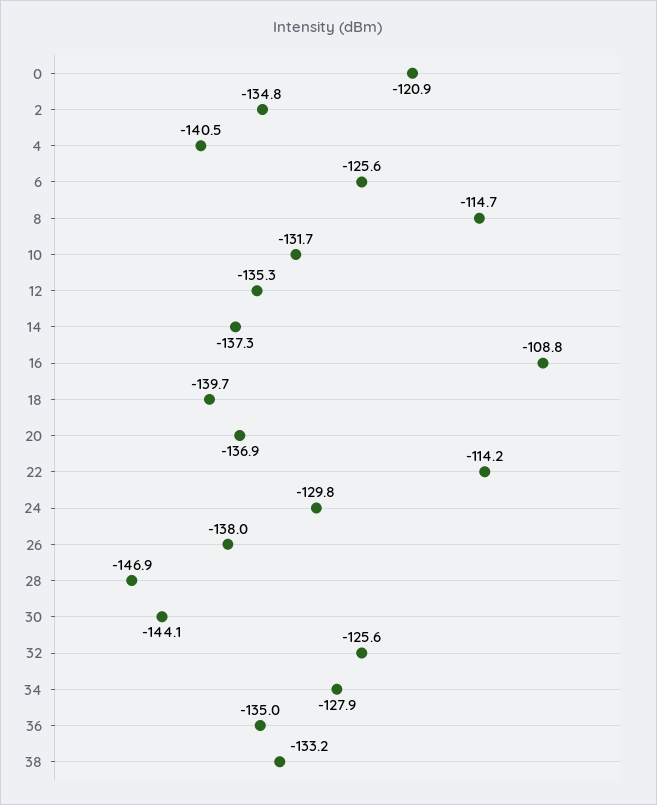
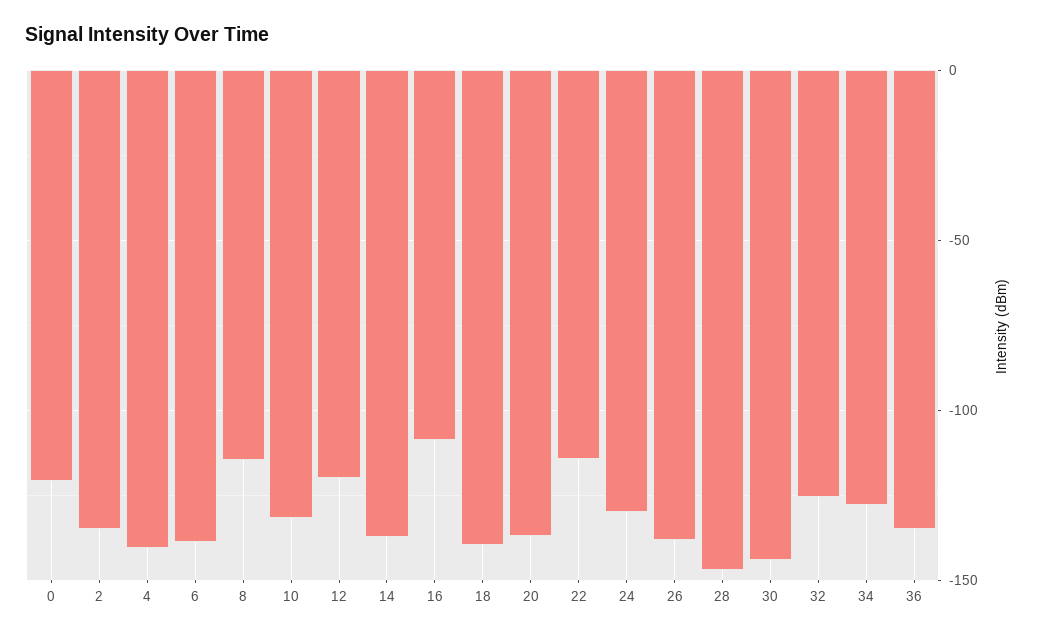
  {
    "0": -120.9,
    "2": -134.8,
    "4": -140.5,
-   "6": -125.6,
+   "6": -140,
    "8": -114.7,
    "10": -131.7,
-   "12": -135.3,
+   "12": -120,
    "14": -137.3,
    "16": -108.8,
    "18": -139.7,
    "20": -136.9,
    "22": -114.2,
    "24": -129.8,
    "26": -138,
    "28": -146.9,
    "30": -144.1,
    "32": -125.6,
    "34": -127.9,
-   "36": -135,
+   "36": -135
-   "38": -133.2
  }

